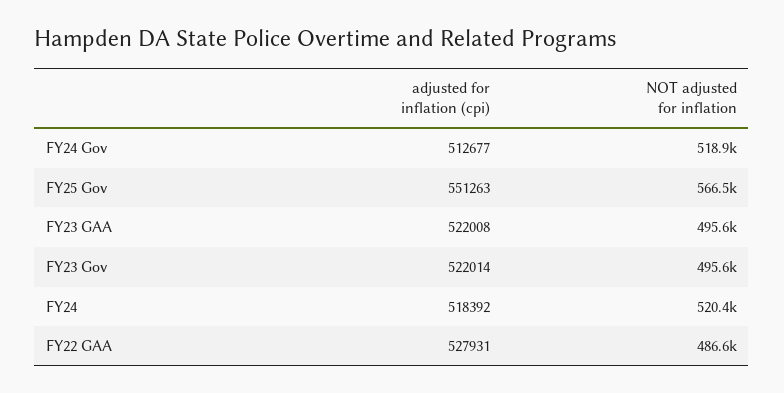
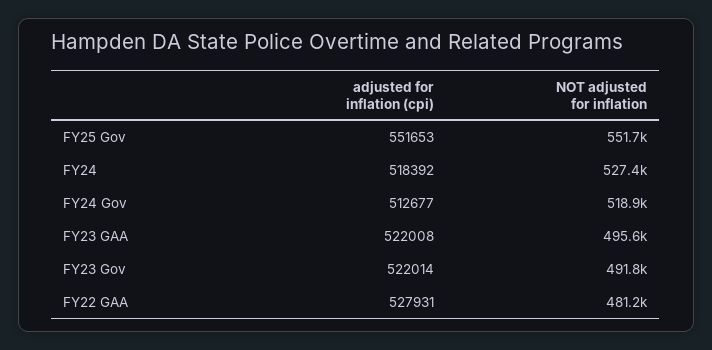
  {
    "adjusted for inflation (cpi)": {
      "FY24 Gov": 512677,
-     "FY25 Gov": 551263,
+     "FY25 Gov": 551653,
      "FY23 GAA": 522008,
      "FY23 Gov": 522014,
      "FY24": 518392,
      "FY22 GAA": 527931
    },
    "NOT adjusted for inflation": {
      "FY24 Gov": 518900,
-     "FY25 Gov": 566500,
+     "FY25 Gov": 551700,
      "FY23 GAA": 495600,
-     "FY23 Gov": 495600,
+     "FY23 Gov": 491800,
-     "FY24": 520400,
+     "FY24": 527400,
-     "FY22 GAA": 486600
+     "FY22 GAA": 481200
    }
  }

